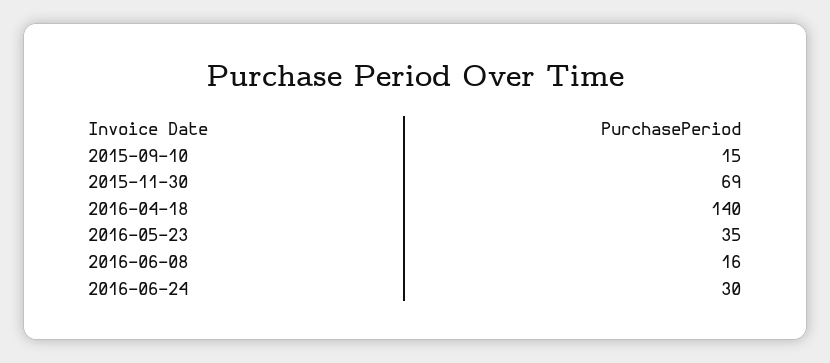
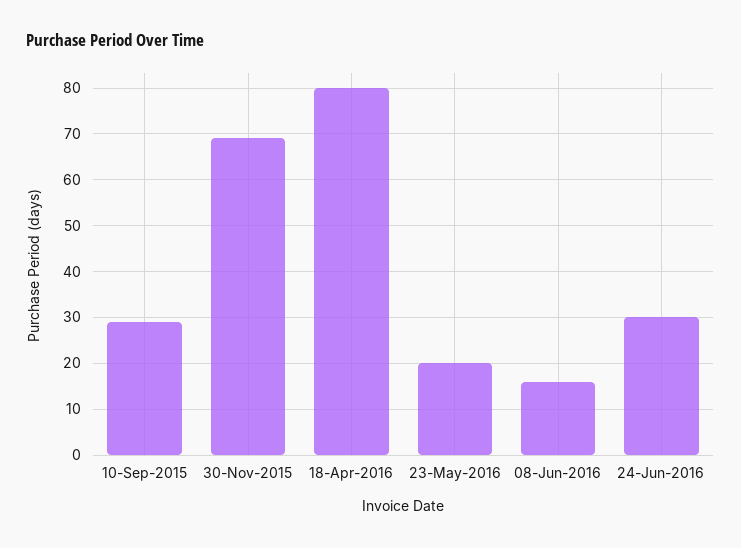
  {
-   "2015-09-10": 15,
+   "2015-09-10": 30,
    "2015-11-30": 69,
-   "2016-04-18": 140,
+   "2016-04-18": 80,
-   "2016-05-23": 35,
+   "2016-05-23": 20,
    "2016-06-08": 16,
    "2016-06-24": 30
  }

